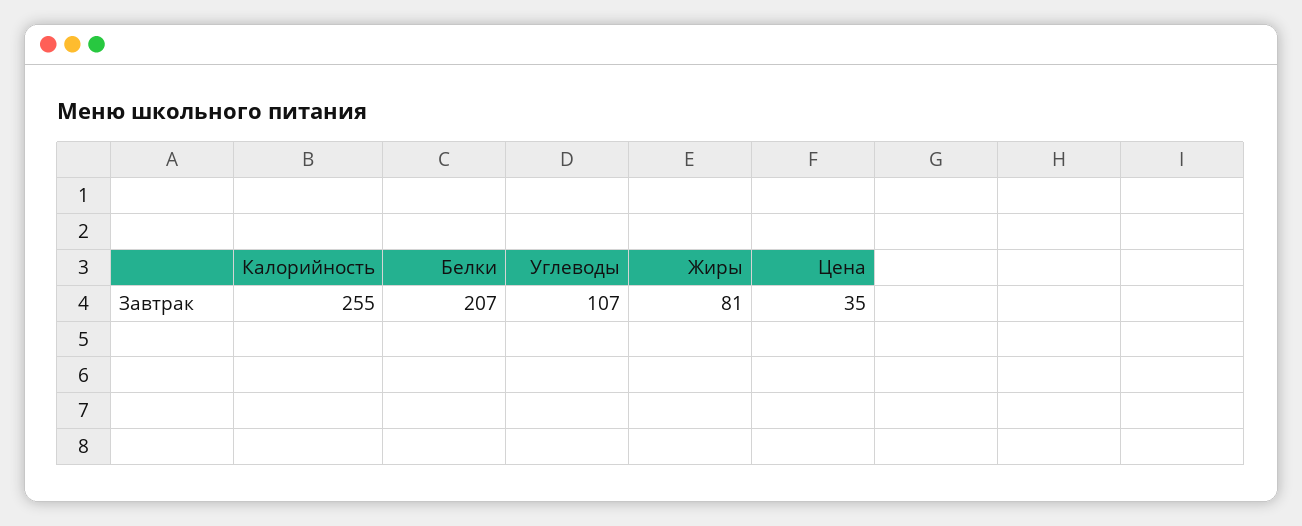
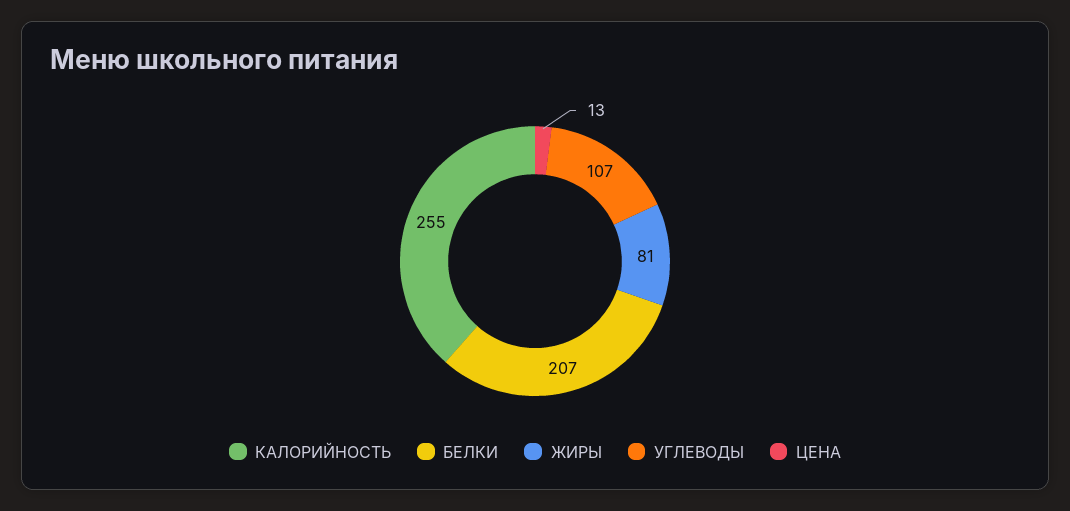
  {
    "Калорийность": 255,
    "Белки": 207,
    "Углеводы": 107,
    "Жиры": 81,
-   "Цена": 35
+   "Цена": 13
  }

